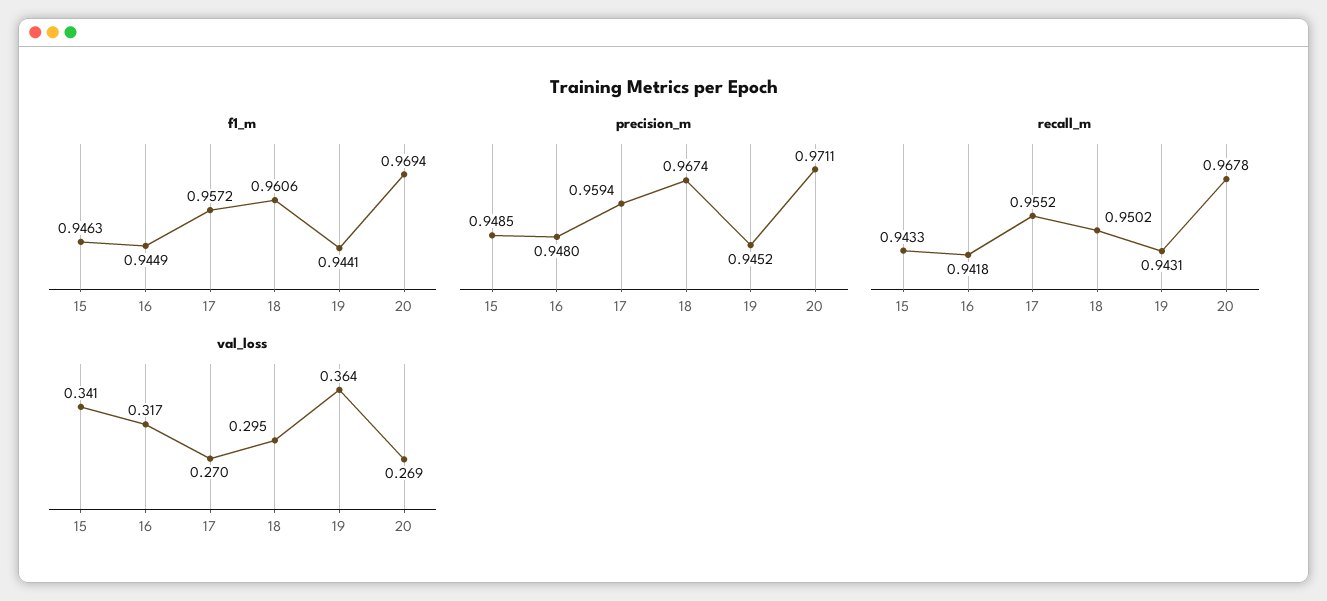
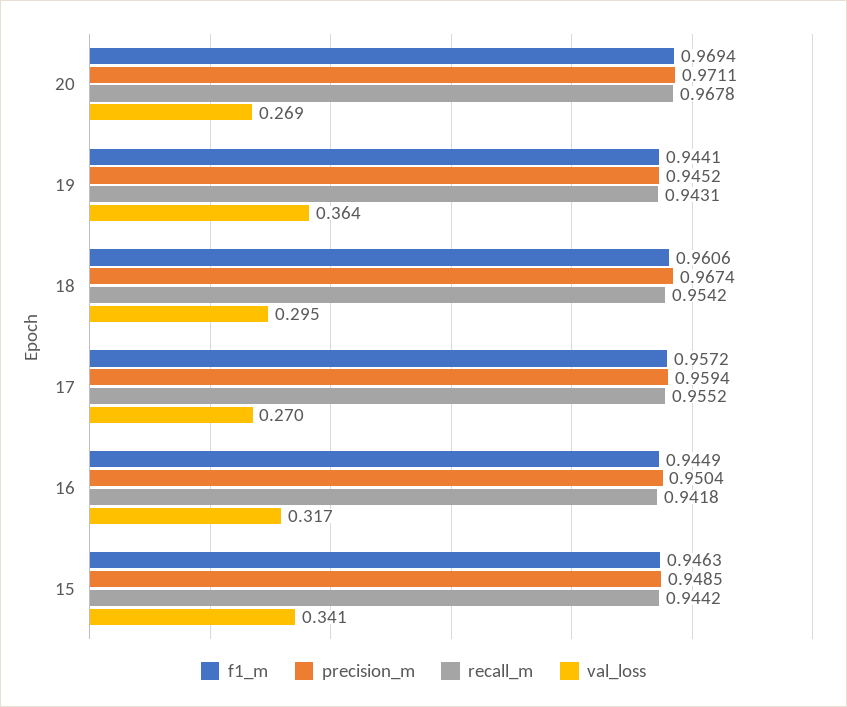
  {
    "f1_m": {
      "15": 0.9463,
      "16": 0.9449,
      "17": 0.9572,
      "18": 0.9606,
      "19": 0.9441,
      "20": 0.9694
    },
    "precision_m": {
      "15": 0.9485,
-     "16": 0.948,
+     "16": 0.9504,
      "17": 0.9594,
      "18": 0.9674,
      "19": 0.9452,
      "20": 0.9711
    },
    "recall_m": {
-     "15": 0.9433,
+     "15": 0.9442,
      "16": 0.9418,
      "17": 0.9552,
-     "18": 0.9502,
+     "18": 0.9542,
      "19": 0.9431,
      "20": 0.9678
    },
    "val_loss": {
      "15": 0.341,
      "16": 0.317,
      "17": 0.27,
      "18": 0.295,
      "19": 0.364,
      "20": 0.269
    }
  }

